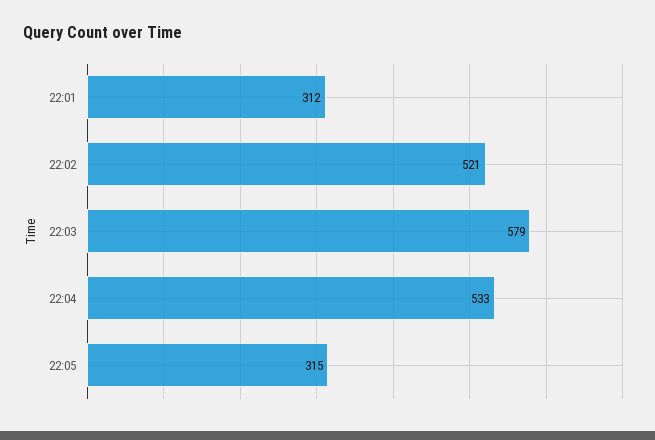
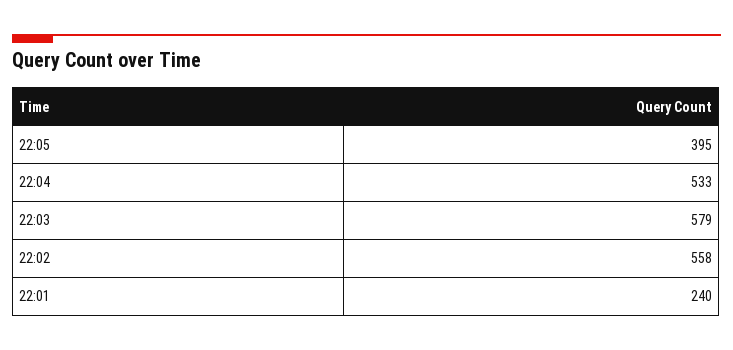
  {
-   "22:01": 312,
+   "22:01": 240,
-   "22:02": 521,
+   "22:02": 558,
    "22:03": 579,
    "22:04": 533,
-   "22:05": 315
+   "22:05": 395
  }

